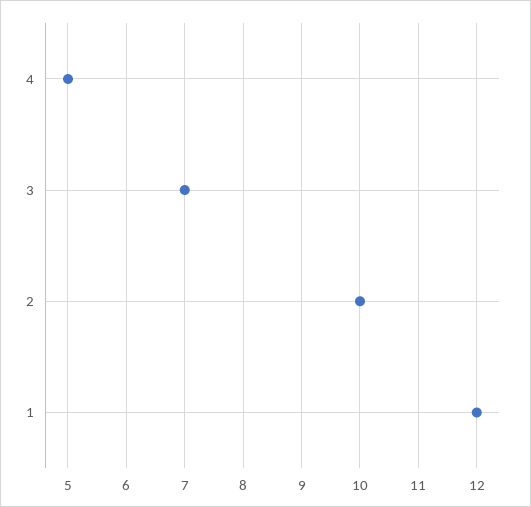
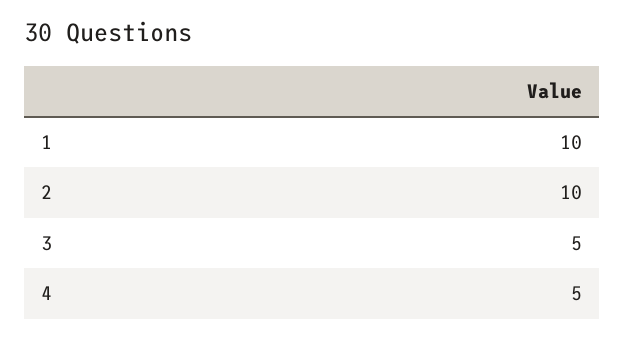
  {
    "4": 5,
-   "3": 7,
+   "3": 5,
    "2": 10,
-   "1": 12
+   "1": 10
  }

